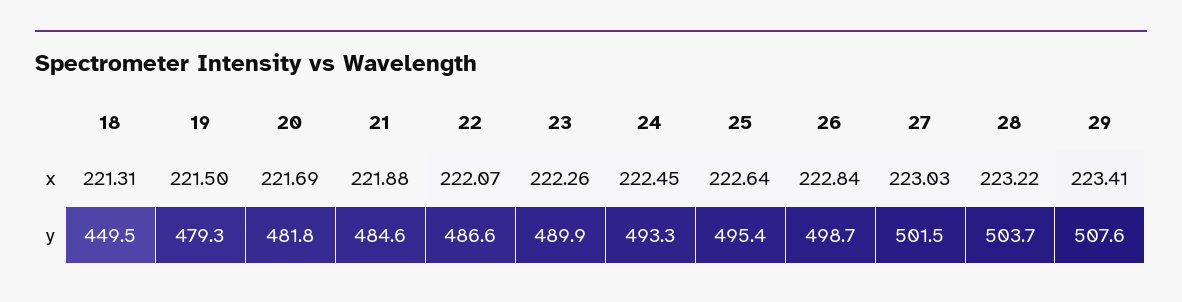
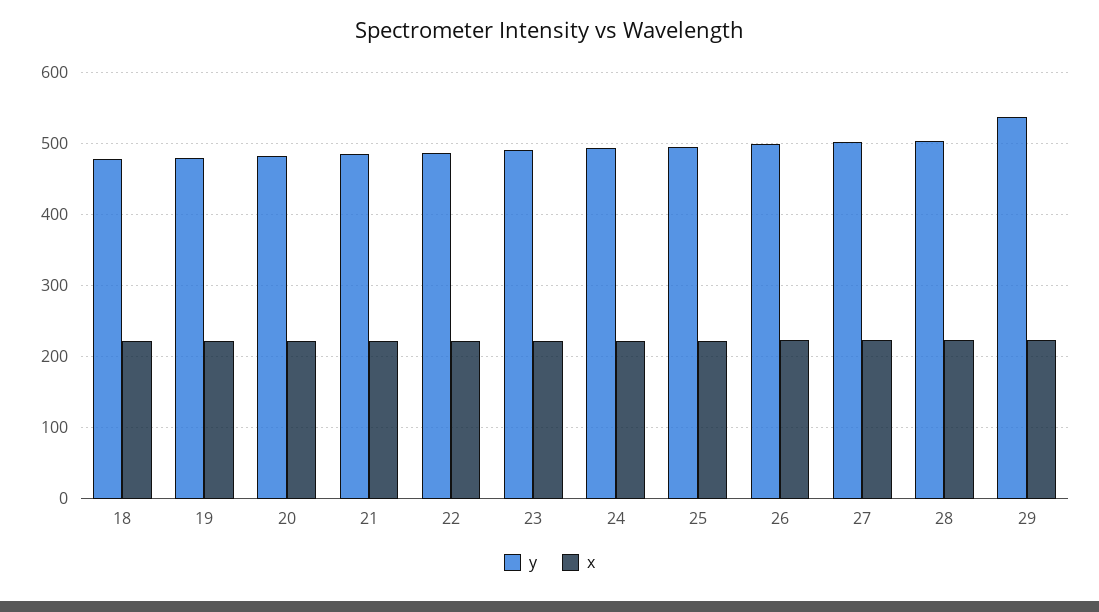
  {
    "x": {
      "18": 221.31,
      "19": 221.5,
      "20": 221.69,
      "21": 221.88,
      "22": 222.07,
      "23": 222.26,
      "24": 222.45,
      "25": 222.64,
      "26": 222.84,
      "27": 223.03,
      "28": 223.22,
      "29": 223.41
    },
    "y": {
-     "18": 449.5,
+     "18": 480,
      "19": 479.3,
      "20": 481.8,
      "21": 484.6,
      "22": 486.6,
      "23": 489.9,
      "24": 493.3,
      "25": 495.4,
      "26": 498.7,
      "27": 501.5,
      "28": 503.7,
-     "29": 507.6
+     "29": 540
    }
  }

